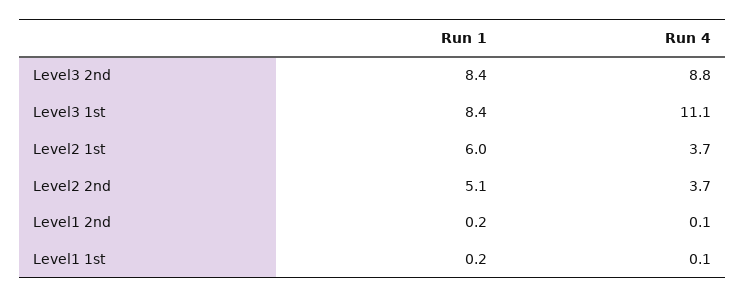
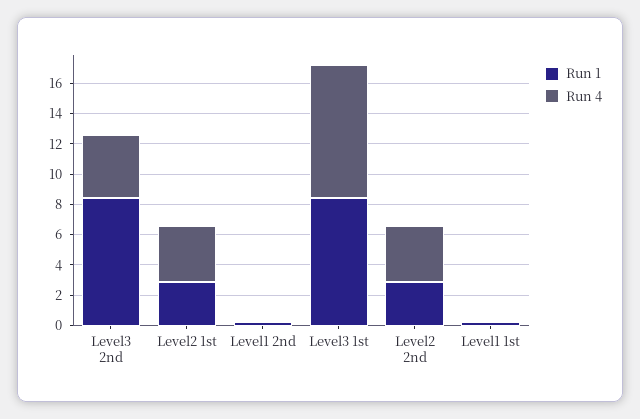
  {
    "Run 1": {
      "Level3 2nd": 8.4,
      "Level3 1st": 8.4,
-     "Level2 1st": 6,
+     "Level2 1st": 3,
-     "Level2 2nd": 5.1,
+     "Level2 2nd": 3,
      "Level1 2nd": 0.2,
      "Level1 1st": 0.2
    },
    "Run 4": {
-     "Level3 2nd": 8.8,
+     "Level3 2nd": 4,
-     "Level3 1st": 11.1,
+     "Level3 1st": 9,
      "Level2 1st": 3.7,
      "Level2 2nd": 3.7,
      "Level1 2nd": 0.1,
      "Level1 1st": 0.1
    }
  }

